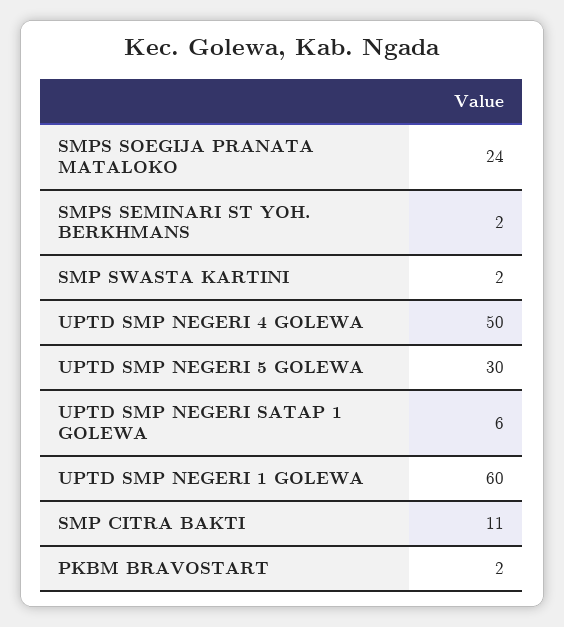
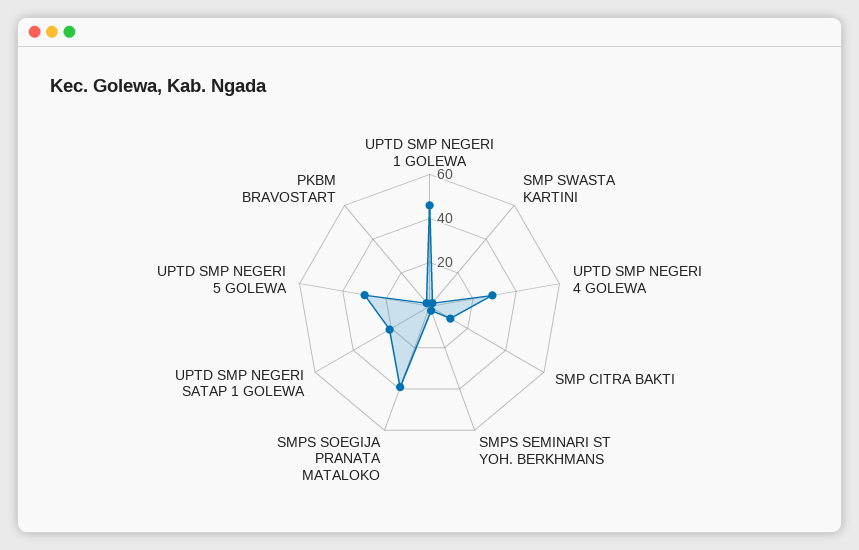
  {
-   "SMPS SOEGIJA PRANATA MATALOKO": 24,
+   "SMPS SOEGIJA PRANATA MATALOKO": 40,
    "SMPS SEMINARI ST YOH. BERKHMANS": 2,
    "SMP SWASTA KARTINI": 2,
-   "UPTD SMP NEGERI 4 GOLEWA": 50,
+   "UPTD SMP NEGERI 4 GOLEWA": 30,
    "UPTD SMP NEGERI 5 GOLEWA": 30,
-   "UPTD SMP NEGERI SATAP 1 GOLEWA": 6,
+   "UPTD SMP NEGERI SATAP 1 GOLEWA": 20,
-   "UPTD SMP NEGERI 1 GOLEWA": 60,
+   "UPTD SMP NEGERI 1 GOLEWA": 45,
    "SMP CITRA BAKTI": 11,
    "PKBM BRAVOSTART": 2
  }

